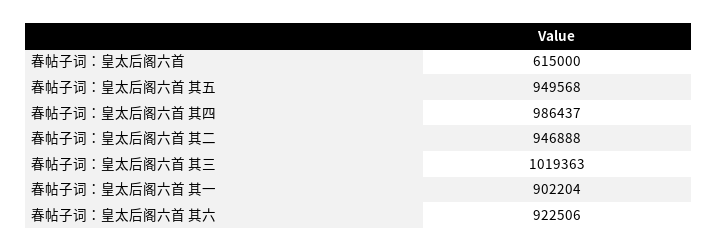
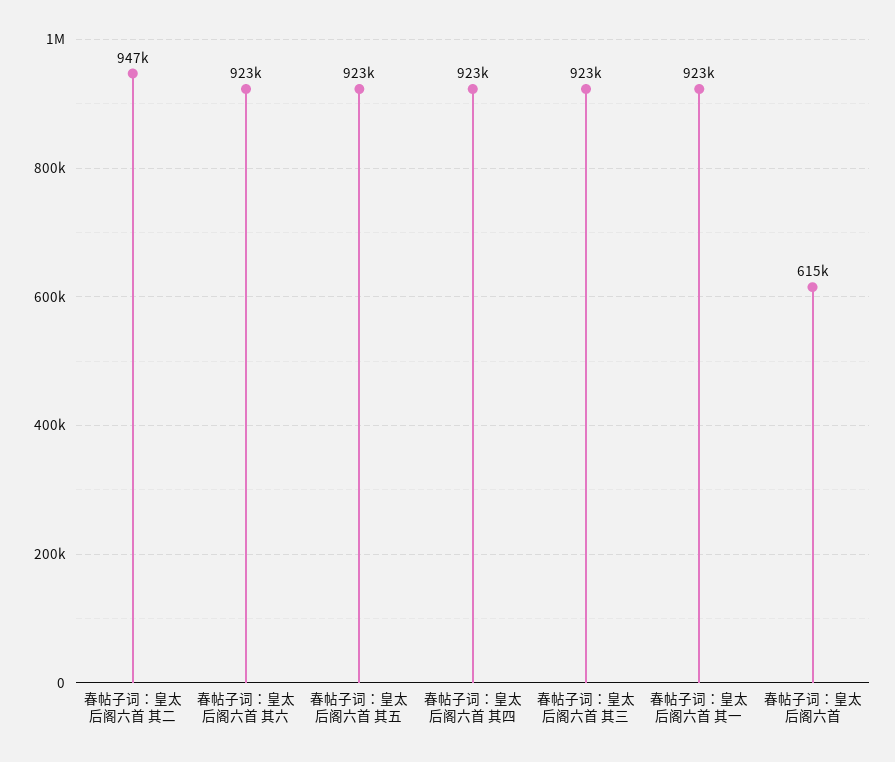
  {
    "春帖子词：皇太后阁六首": 615000,
-   "春帖子词：皇太后阁六首 其五": 949568,
+   "春帖子词：皇太后阁六首 其五": 923000,
-   "春帖子词：皇太后阁六首 其四": 986437,
+   "春帖子词：皇太后阁六首 其四": 923000,
    "春帖子词：皇太后阁六首 其二": 946888,
-   "春帖子词：皇太后阁六首 其三": 1019363,
+   "春帖子词：皇太后阁六首 其三": 923000,
-   "春帖子词：皇太后阁六首 其一": 902204,
+   "春帖子词：皇太后阁六首 其一": 923000,
    "春帖子词：皇太后阁六首 其六": 922506
  }

